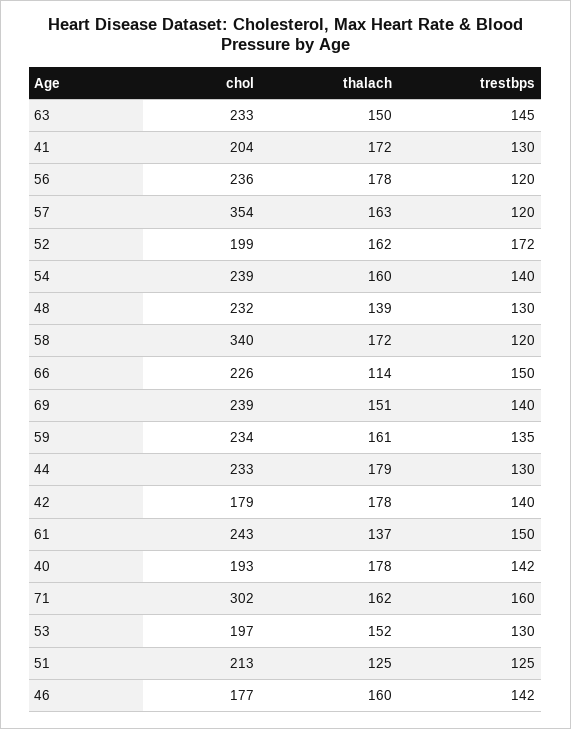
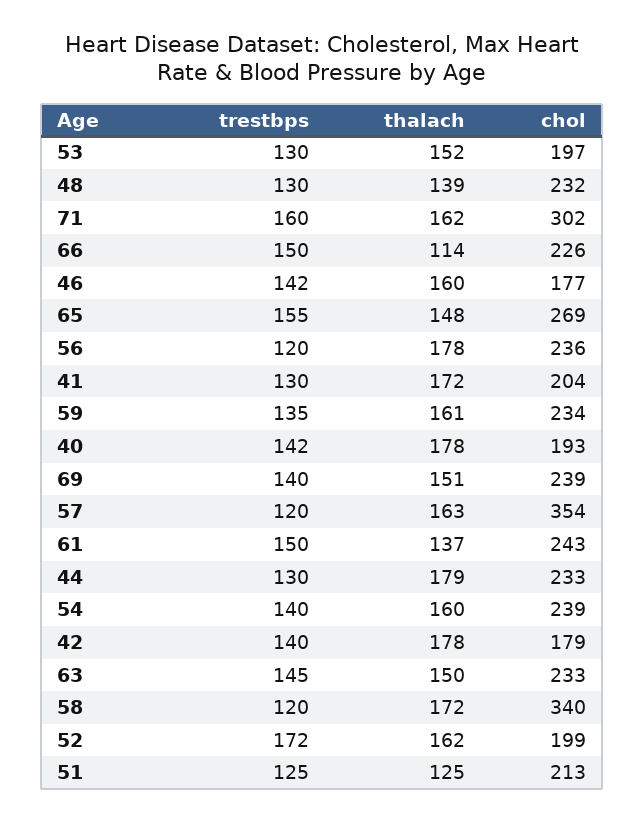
  {
    "chol": {
      "63": 233,
      "41": 204,
      "56": 236,
      "57": 354,
      "52": 199,
      "54": 239,
      "48": 232,
      "58": 340,
      "66": 226,
      "69": 239,
      "59": 234,
      "44": 233,
      "42": 179,
      "61": 243,
      "40": 193,
      "71": 302,
      "53": 197,
      "51": 213,
-     "46": 177
+     "46": 177,
+     "65": 269
    },
    "thalach": {
      "63": 150,
      "41": 172,
      "56": 178,
      "57": 163,
      "52": 162,
      "54": 160,
      "48": 139,
      "58": 172,
      "66": 114,
      "69": 151,
      "59": 161,
      "44": 179,
      "42": 178,
      "61": 137,
      "40": 178,
      "71": 162,
      "53": 152,
      "51": 125,
-     "46": 160
+     "46": 160,
+     "65": 148
    },
    "trestbps": {
      "63": 145,
      "41": 130,
      "56": 120,
      "57": 120,
      "52": 172,
      "54": 140,
      "48": 130,
      "58": 120,
      "66": 150,
      "69": 140,
      "59": 135,
      "44": 130,
      "42": 140,
      "61": 150,
      "40": 142,
      "71": 160,
      "53": 130,
      "51": 125,
-     "46": 142
+     "46": 142,
+     "65": 155
    }
  }

